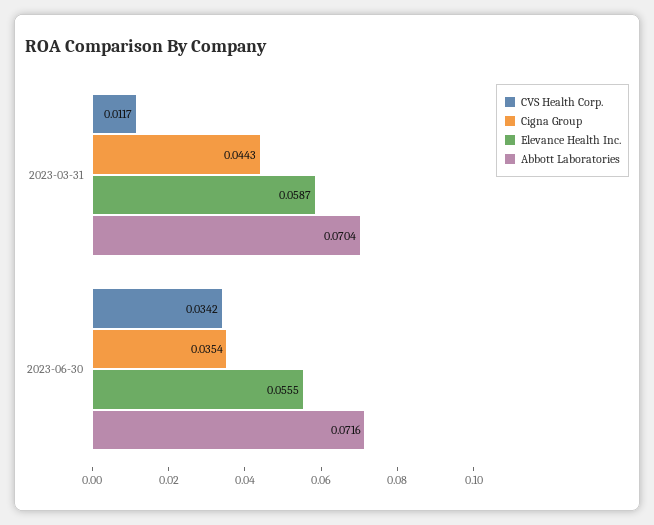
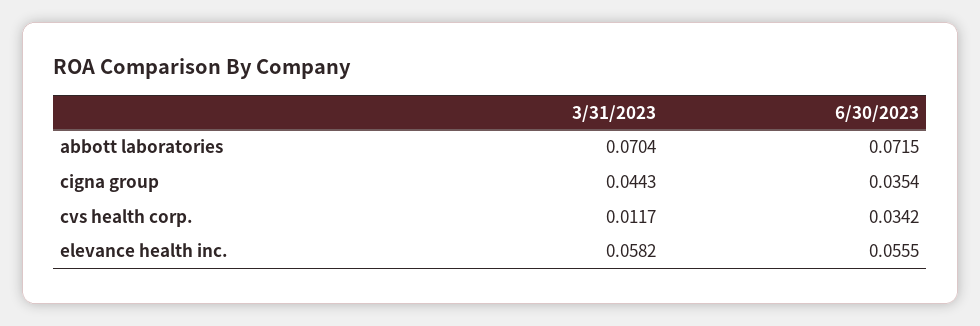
  {
    "CVS Health Corp.": {
      "2023-03-31": 0.0117,
      "2023-06-30": 0.0342
    },
    "Cigna Group": {
      "2023-03-31": 0.0443,
      "2023-06-30": 0.0354
    },
    "Elevance Health Inc.": {
-     "2023-03-31": 0.0587,
+     "2023-03-31": 0.0582,
      "2023-06-30": 0.0555
    },
    "Abbott Laboratories": {
      "2023-03-31": 0.0704,
-     "2023-06-30": 0.0716
+     "2023-06-30": 0.0715
    }
  }

